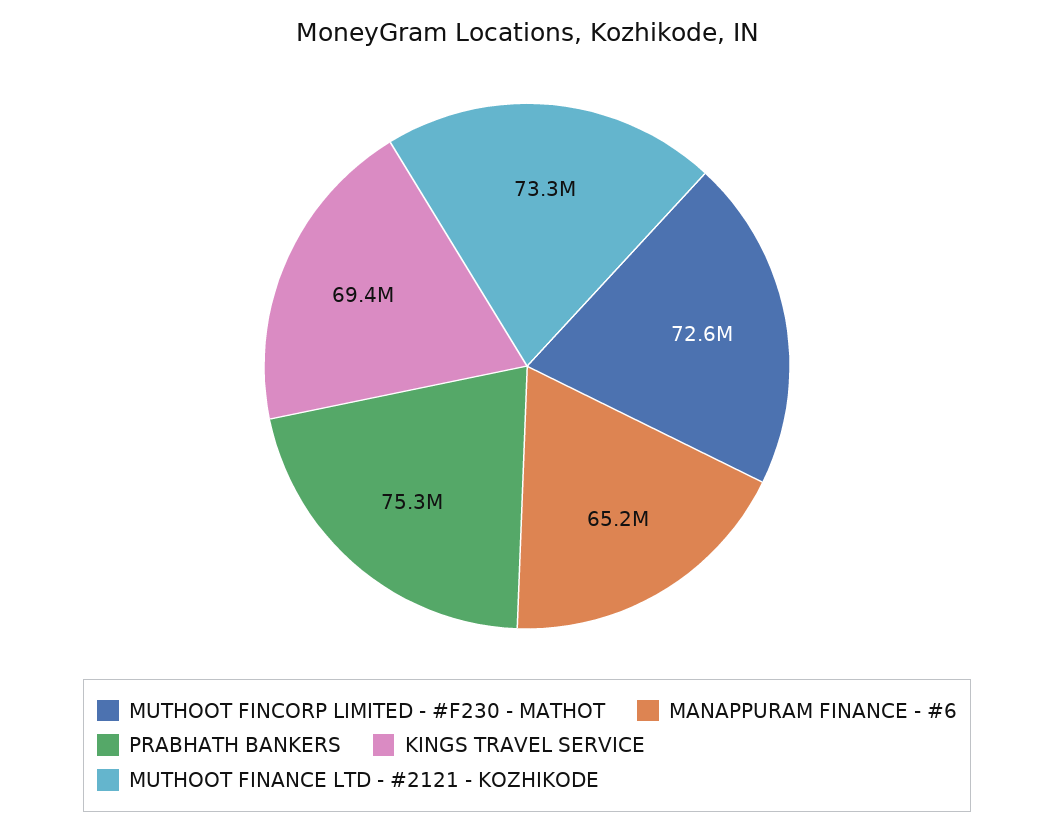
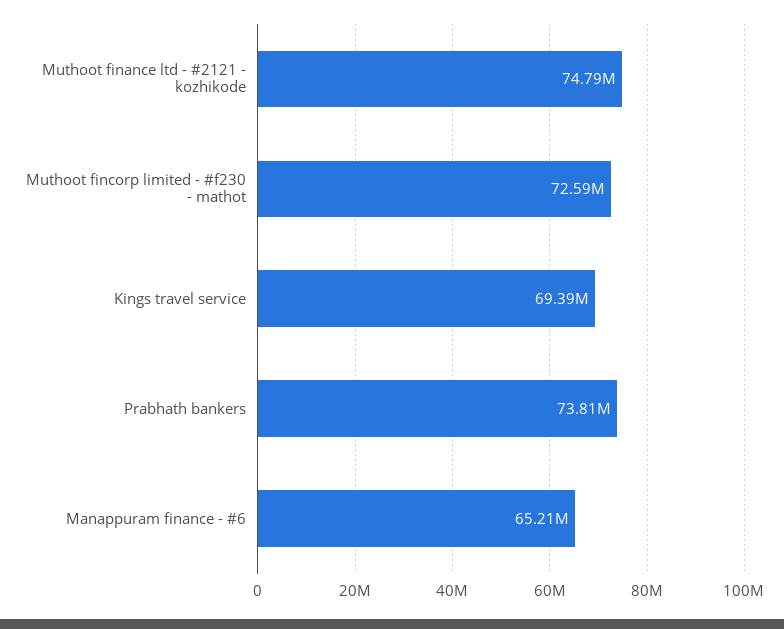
  {
    "MUTHOOT FINCORP LIMITED - #F230 - MATHOT": 72590000,
    "MANAPPURAM FINANCE - #6": 65210000,
-   "PRABHATH BANKERS": 75300000,
+   "PRABHATH BANKERS": 73810000,
    "KINGS TRAVEL SERVICE": 69390000,
-   "MUTHOOT FINANCE LTD - #2121 - KOZHIKODE": 73300000
+   "MUTHOOT FINANCE LTD - #2121 - KOZHIKODE": 74790000
  }

